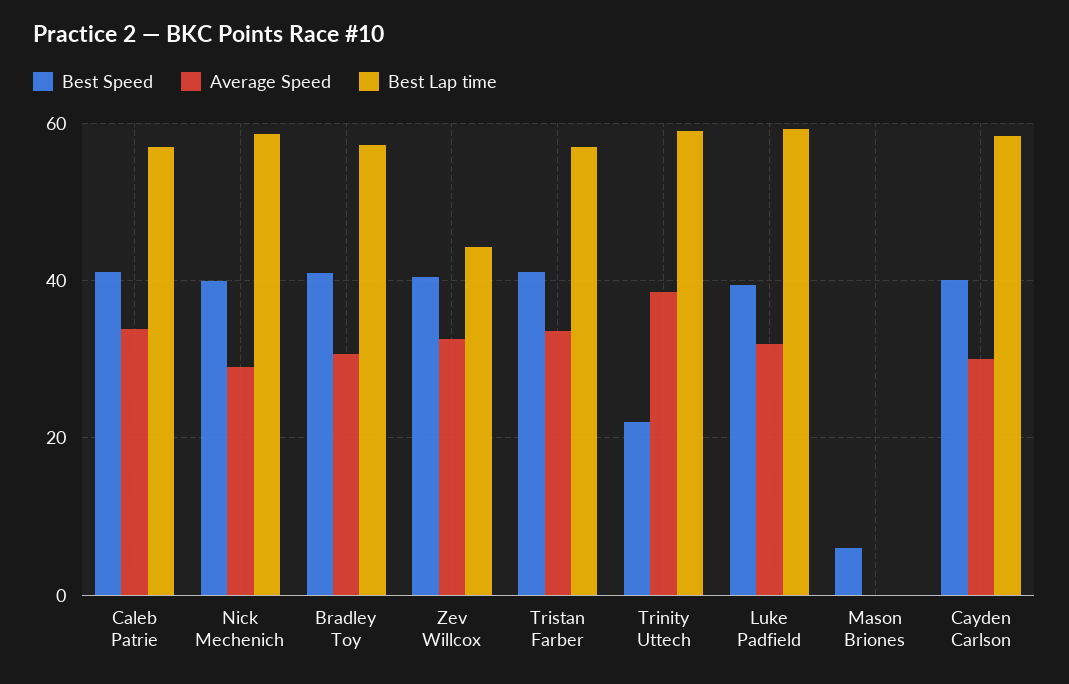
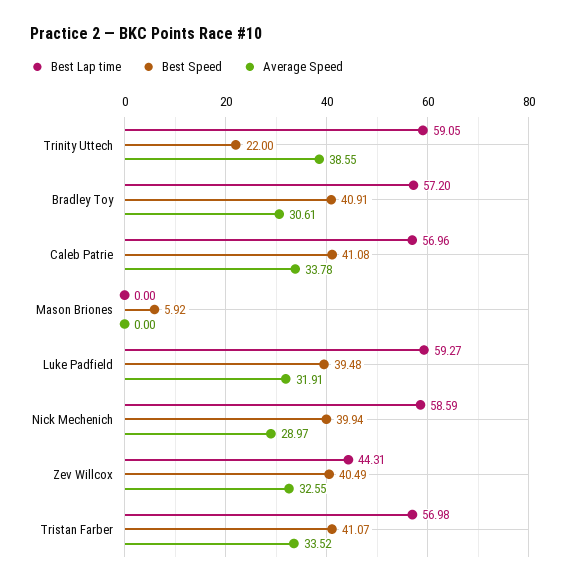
  {
    "Best Speed": {
      "Caleb Patrie": 41.08,
      "Nick Mechenich": 39.94,
      "Bradley Toy": 40.91,
      "Zev Willcox": 40.49,
      "Tristan Farber": 41.07,
      "Trinity Uttech": 22,
      "Luke Padfield": 39.48,
-     "Mason Briones": 5.92,
+     "Mason Briones": 5.92
-     "Cayden Carlson": 40
    },
    "Average Speed": {
      "Caleb Patrie": 33.78,
      "Nick Mechenich": 28.97,
      "Bradley Toy": 30.61,
      "Zev Willcox": 32.55,
      "Tristan Farber": 33.52,
      "Trinity Uttech": 38.55,
      "Luke Padfield": 31.91,
-     "Mason Briones": 0,
+     "Mason Briones": 0
-     "Cayden Carlson": 30
    },
    "Best Lap time": {
      "Caleb Patrie": 56.96,
      "Nick Mechenich": 58.59,
      "Bradley Toy": 57.2,
      "Zev Willcox": 44.31,
      "Tristan Farber": 56.98,
      "Trinity Uttech": 59.05,
      "Luke Padfield": 59.27,
-     "Mason Briones": 0,
+     "Mason Briones": 0
-     "Cayden Carlson": 58
    }
  }

